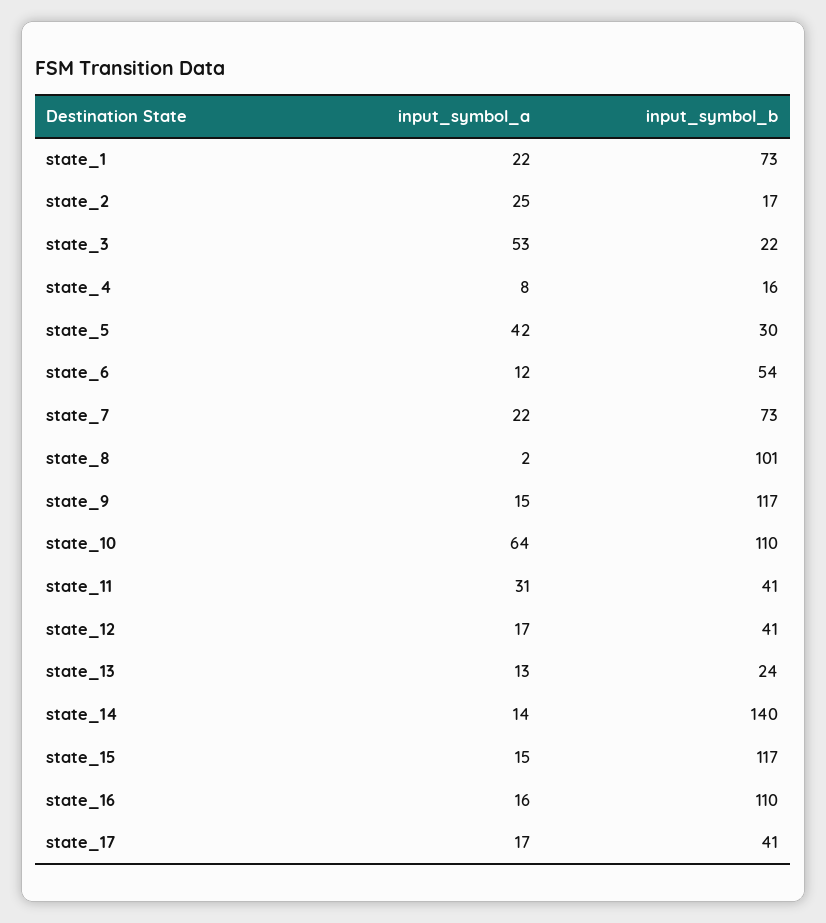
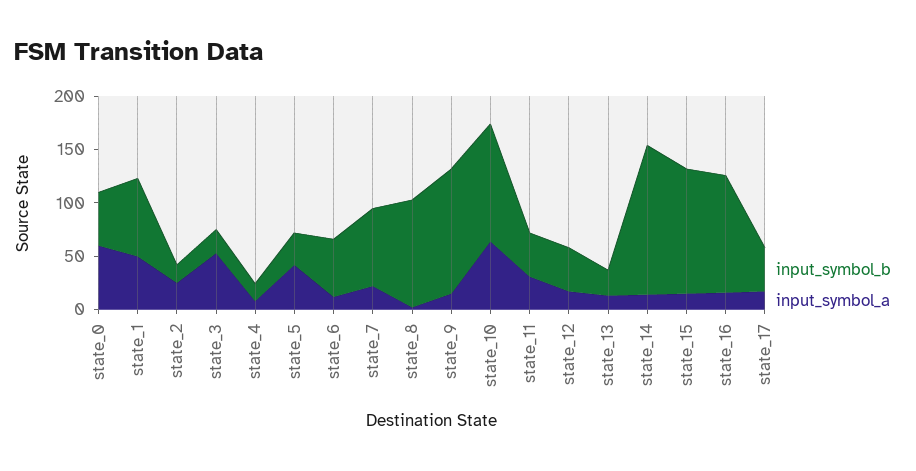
  {
    "input_symbol_a": {
-     "state_1": 22,
+     "state_1": 50,
      "state_2": 25,
      "state_3": 53,
      "state_4": 8,
      "state_5": 42,
      "state_6": 12,
      "state_7": 22,
      "state_8": 2,
      "state_9": 15,
      "state_10": 64,
      "state_11": 31,
      "state_12": 17,
      "state_13": 13,
      "state_14": 14,
      "state_15": 15,
      "state_16": 16,
-     "state_17": 17
+     "state_17": 17,
+     "state_0": 60
    },
    "input_symbol_b": {
      "state_1": 73,
      "state_2": 17,
      "state_3": 22,
      "state_4": 16,
      "state_5": 30,
      "state_6": 54,
      "state_7": 73,
      "state_8": 101,
      "state_9": 117,
      "state_10": 110,
      "state_11": 41,
      "state_12": 41,
      "state_13": 24,
      "state_14": 140,
      "state_15": 117,
      "state_16": 110,
-     "state_17": 41
+     "state_17": 41,
+     "state_0": 50
    }
  }

